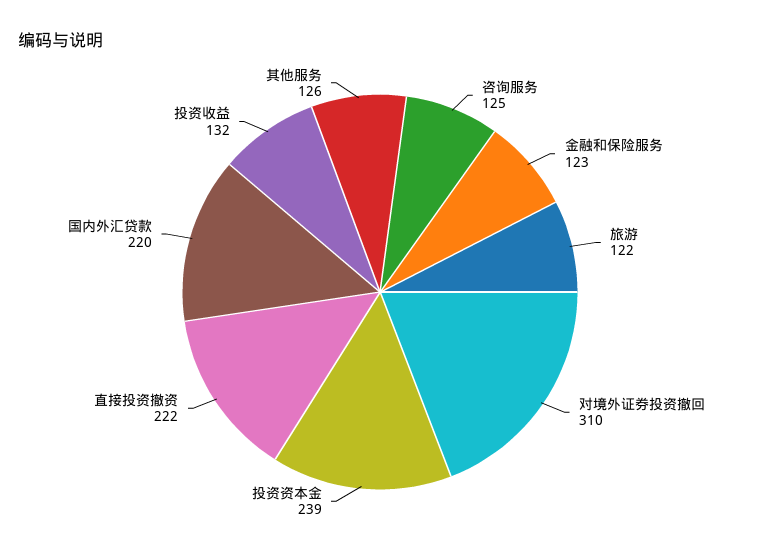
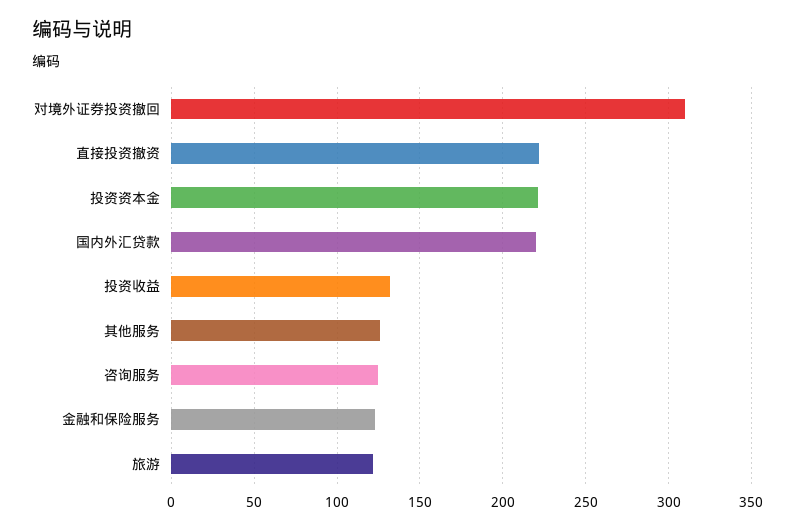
  {
    "咨询服务": 125,
    "金融和保险服务": 123,
    "旅游": 122,
    "对境外证券投资撤回": 310,
-   "投资资本金": 239,
+   "投资资本金": 220,
    "直接投资撤资": 222,
    "国内外汇贷款": 220,
    "投资收益": 132,
    "其他服务": 126
  }

